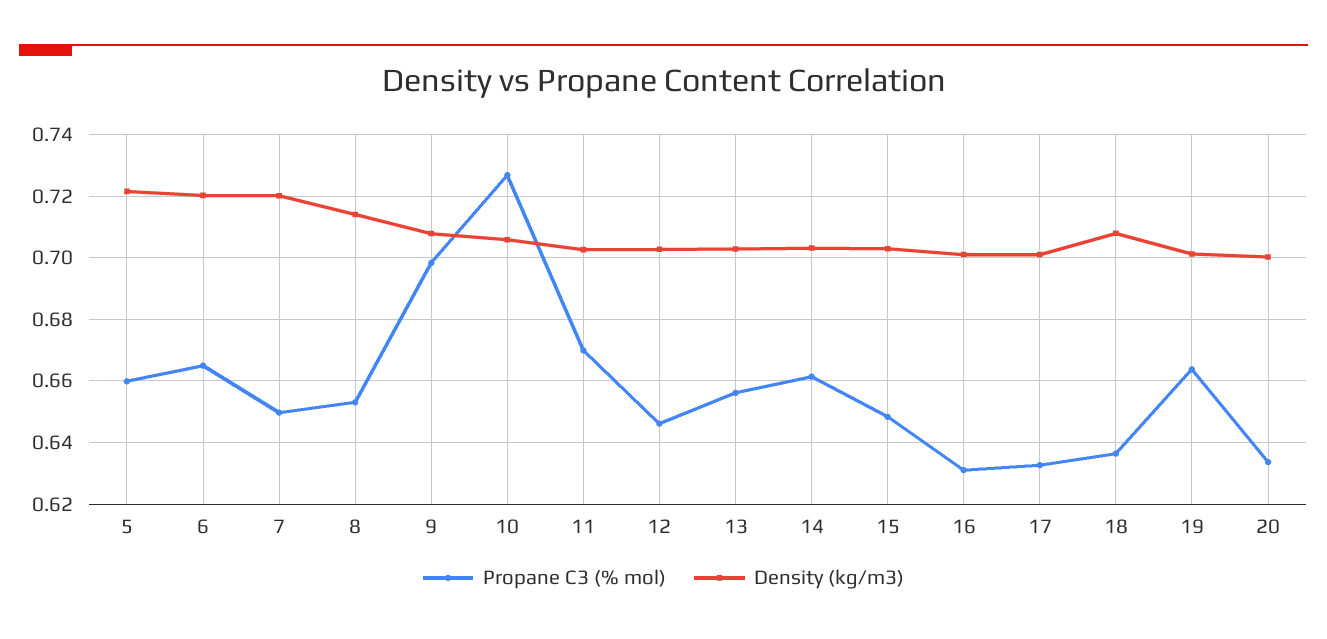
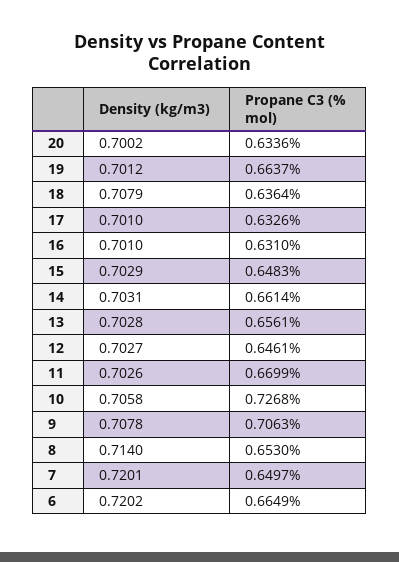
  {
    "Propane C3 (% mol)": {
-     "5": 0.66,
      "6": 0.6649,
      "7": 0.6497,
      "8": 0.653,
-     "9": 0.698,
+     "9": 0.7063,
      "10": 0.7268,
      "11": 0.6699,
      "12": 0.6461,
      "13": 0.6561,
      "14": 0.6614,
      "15": 0.6483,
      "16": 0.631,
      "17": 0.6326,
      "18": 0.6364,
      "19": 0.6637,
      "20": 0.6336
    },
    "Density (kg/m3)": {
-     "5": 0.722,
      "6": 0.7202,
      "7": 0.7201,
      "8": 0.714,
      "9": 0.7078,
      "10": 0.7058,
      "11": 0.7026,
      "12": 0.7027,
      "13": 0.7028,
      "14": 0.7031,
      "15": 0.7029,
      "16": 0.701,
      "17": 0.701,
      "18": 0.7079,
      "19": 0.7012,
      "20": 0.7002
    }
  }

